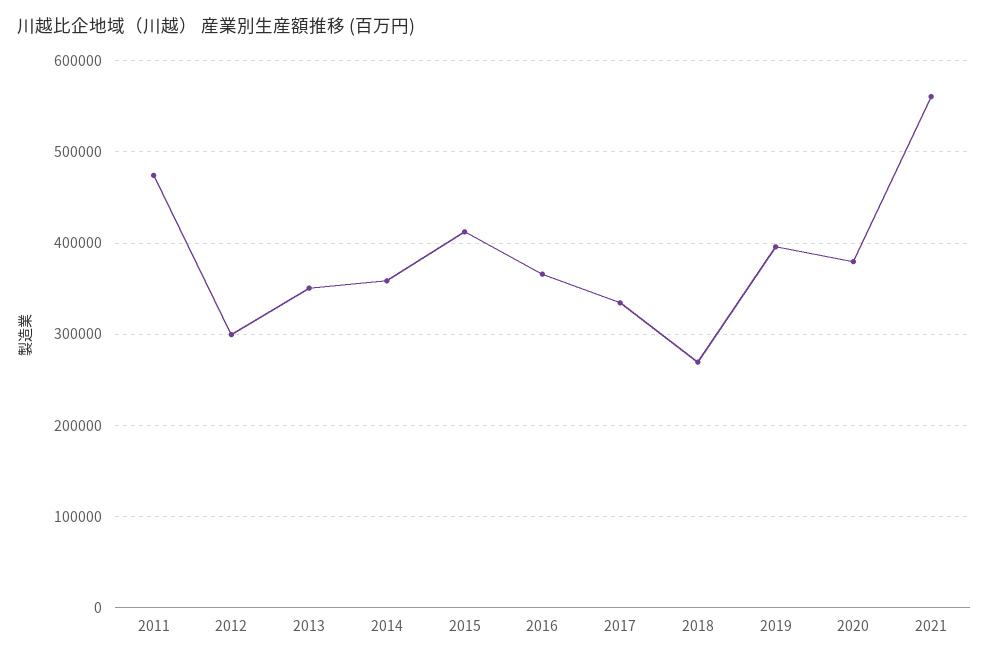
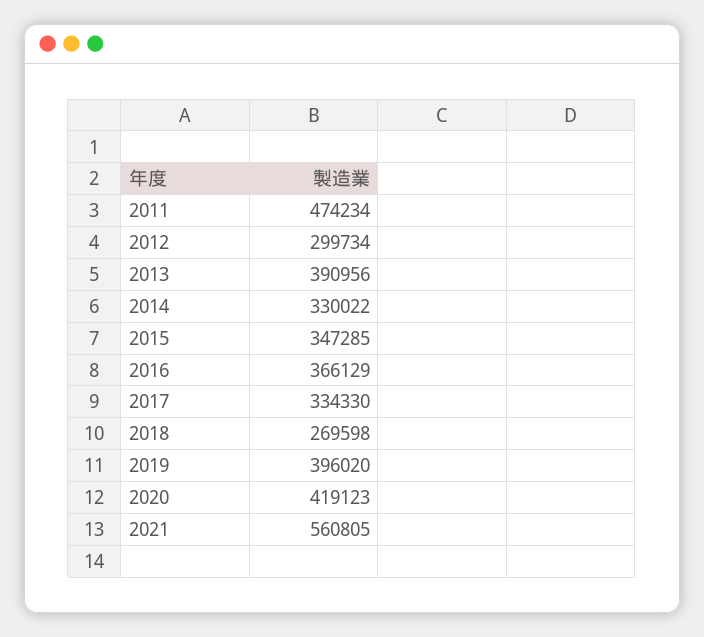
  {
    "2011": 474234,
    "2012": 299734,
-   "2013": 350000,
+   "2013": 390956,
-   "2014": 360000,
+   "2014": 330022,
-   "2015": 410000,
+   "2015": 347285,
    "2016": 366129,
    "2017": 334330,
    "2018": 269598,
    "2019": 396020,
-   "2020": 380000,
+   "2020": 419123,
    "2021": 560805
  }

